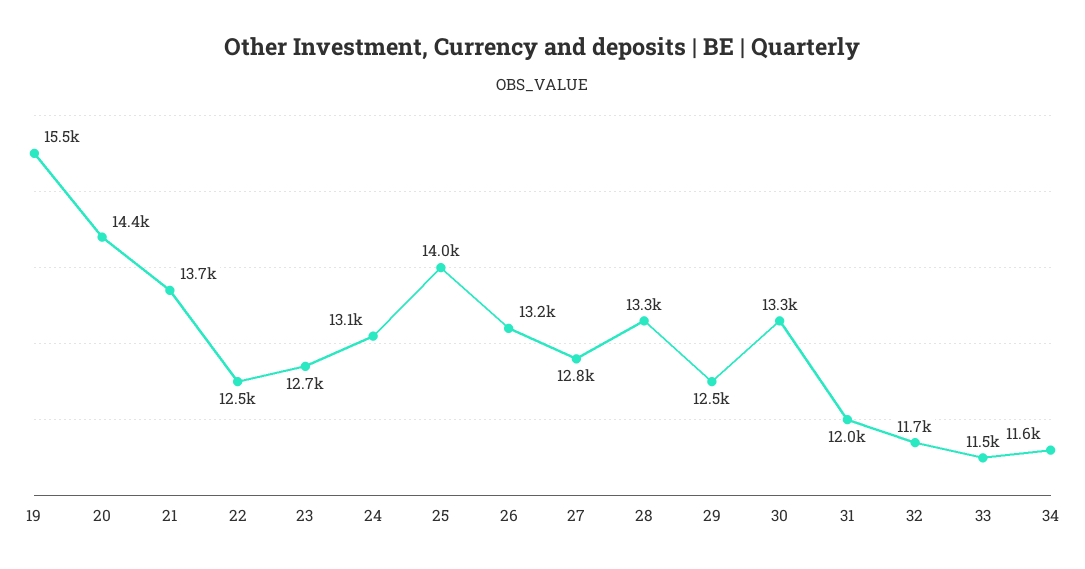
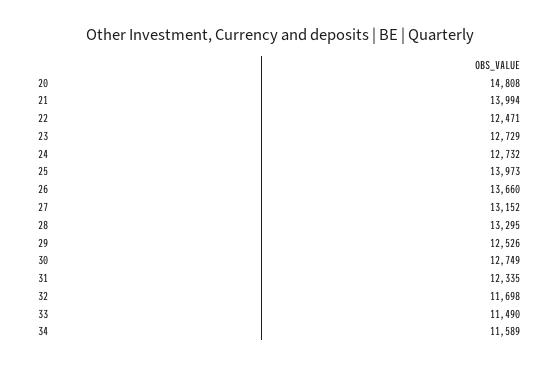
  {
-   "19": 15500,
-   "20": 14400,
+   "20": 14808,
-   "21": 13700,
+   "21": 13994,
    "22": 12471,
    "23": 12729,
-   "24": 13100,
+   "24": 12732,
    "25": 13973,
-   "26": 13200,
+   "26": 13660,
-   "27": 12800,
+   "27": 13152,
    "28": 13295,
    "29": 12526,
-   "30": 13300,
+   "30": 12749,
-   "31": 12000,
+   "31": 12335,
    "32": 11698,
    "33": 11490,
    "34": 11589
  }

